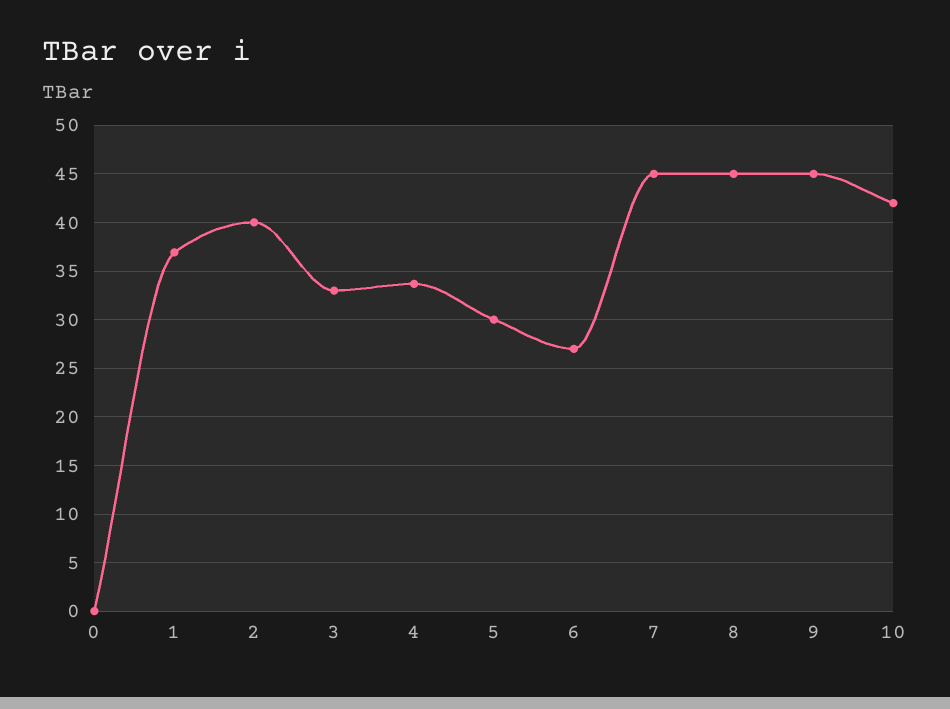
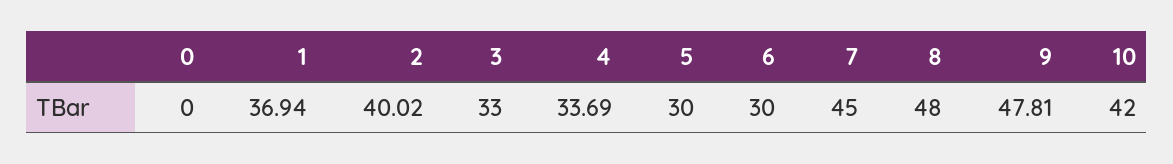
  {
    "0": 0,
    "1": 36.94,
    "2": 40.02,
    "3": 33,
    "4": 33.69,
    "5": 30,
-   "6": 27,
+   "6": 30,
    "7": 45,
-   "8": 45,
+   "8": 48,
-   "9": 45,
+   "9": 47.81,
    "10": 42
  }

